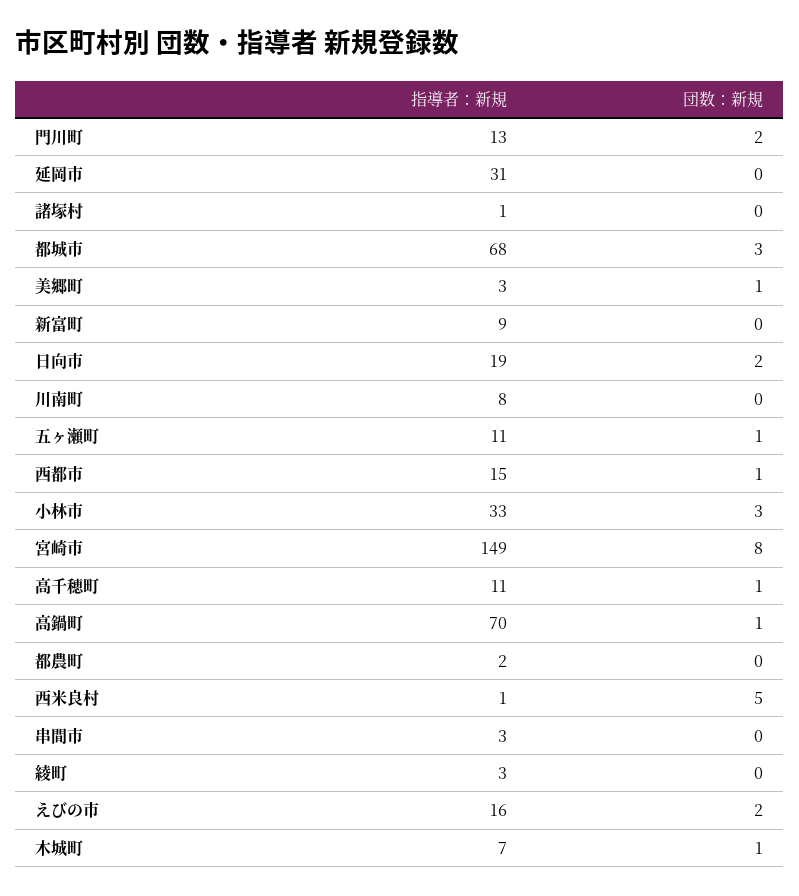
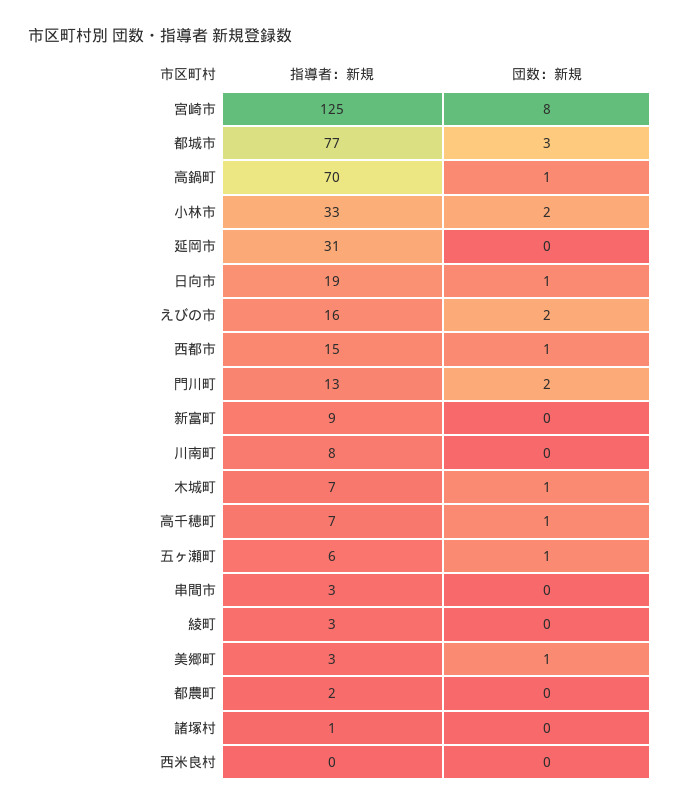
  {
    "指導者：新規": {
      "門川町": 13,
      "延岡市": 31,
      "諸塚村": 1,
-     "都城市": 68,
+     "都城市": 77,
      "美郷町": 3,
      "新富町": 9,
      "日向市": 19,
      "川南町": 8,
-     "五ヶ瀬町": 11,
+     "五ヶ瀬町": 6,
      "西都市": 15,
      "小林市": 33,
-     "宮崎市": 149,
+     "宮崎市": 125,
-     "高千穂町": 11,
+     "高千穂町": 7,
      "高鍋町": 70,
      "都農町": 2,
-     "西米良村": 1,
+     "西米良村": 0,
      "串間市": 3,
      "綾町": 3,
      "えびの市": 16,
      "木城町": 7
    },
    "団数：新規": {
      "門川町": 2,
      "延岡市": 0,
      "諸塚村": 0,
      "都城市": 3,
      "美郷町": 1,
      "新富町": 0,
-     "日向市": 2,
+     "日向市": 1,
      "川南町": 0,
      "五ヶ瀬町": 1,
      "西都市": 1,
-     "小林市": 3,
+     "小林市": 2,
      "宮崎市": 8,
      "高千穂町": 1,
      "高鍋町": 1,
      "都農町": 0,
-     "西米良村": 5,
+     "西米良村": 0,
      "串間市": 0,
      "綾町": 0,
      "えびの市": 2,
      "木城町": 1
    }
  }

